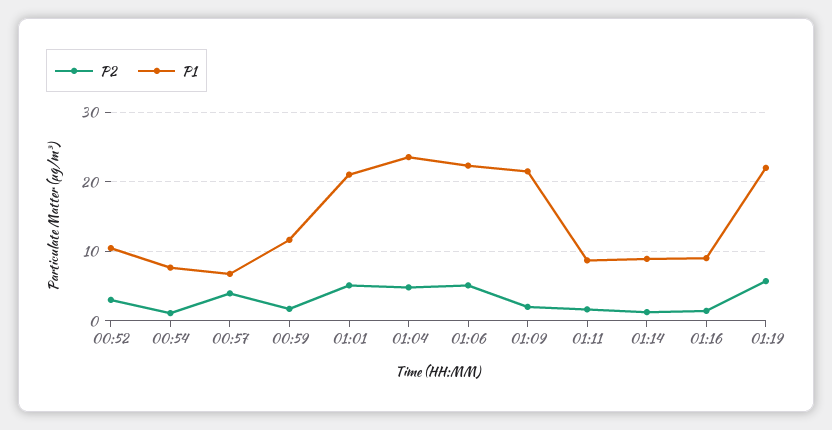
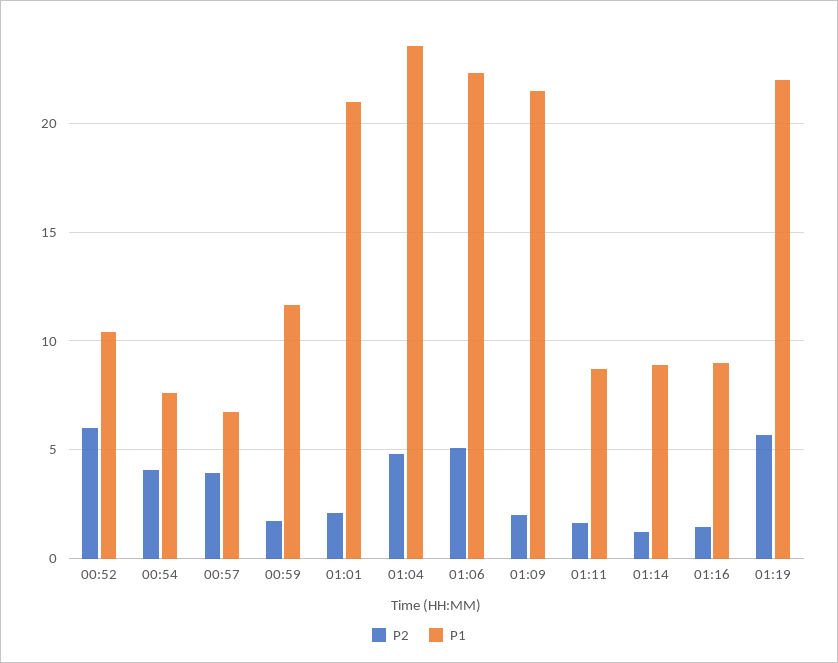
  {
    "P2": {
-     "00:52": 3,
+     "00:52": 6,
-     "00:54": 1,
+     "00:54": 4,
      "00:57": 4,
      "00:59": 1.5,
-     "01:01": 5,
+     "01:01": 2,
      "01:04": 5,
      "01:06": 5,
      "01:09": 2,
      "01:11": 1.5,
      "01:14": 1,
      "01:16": 1.5,
      "01:19": 5.5
    },
    "P1": {
      "00:52": 10.5,
      "00:54": 7.5,
      "00:57": 6.5,
      "00:59": 11.5,
      "01:01": 21,
      "01:04": 23.5,
      "01:06": 22.5,
      "01:09": 21.5,
      "01:11": 8.5,
      "01:14": 9,
      "01:16": 9,
      "01:19": 22
    }
  }

